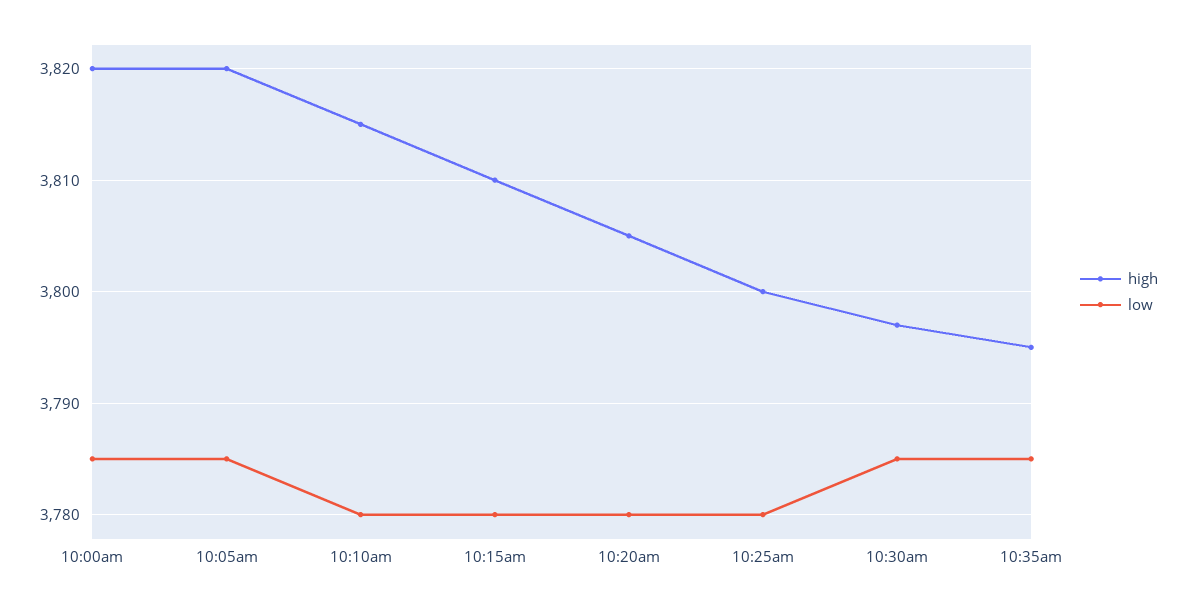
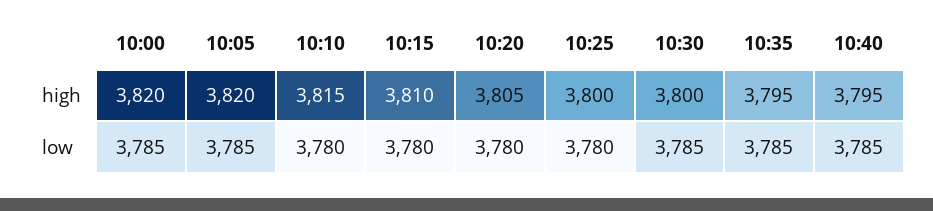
  {
    "high": {
      "10:00am": 3820,
      "10:05am": 3820,
      "10:10am": 3815,
      "10:15am": 3810,
      "10:20am": 3805,
      "10:25am": 3800,
-     "10:30am": 3797,
+     "10:30am": 3800,
-     "10:35am": 3795
+     "10:35am": 3795,
+     "10:40": 3795
    },
    "low": {
      "10:00am": 3785,
      "10:05am": 3785,
      "10:10am": 3780,
      "10:15am": 3780,
      "10:20am": 3780,
      "10:25am": 3780,
      "10:30am": 3785,
-     "10:35am": 3785
+     "10:35am": 3785,
+     "10:40": 3785
    }
  }

